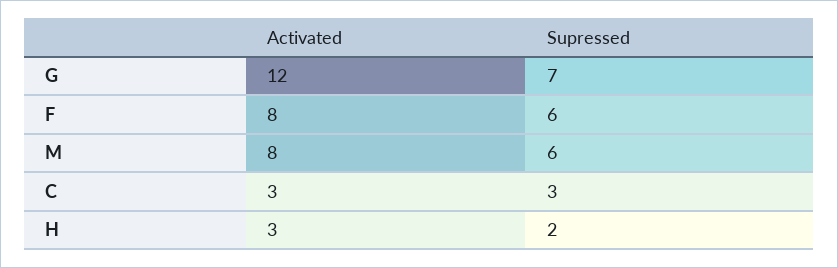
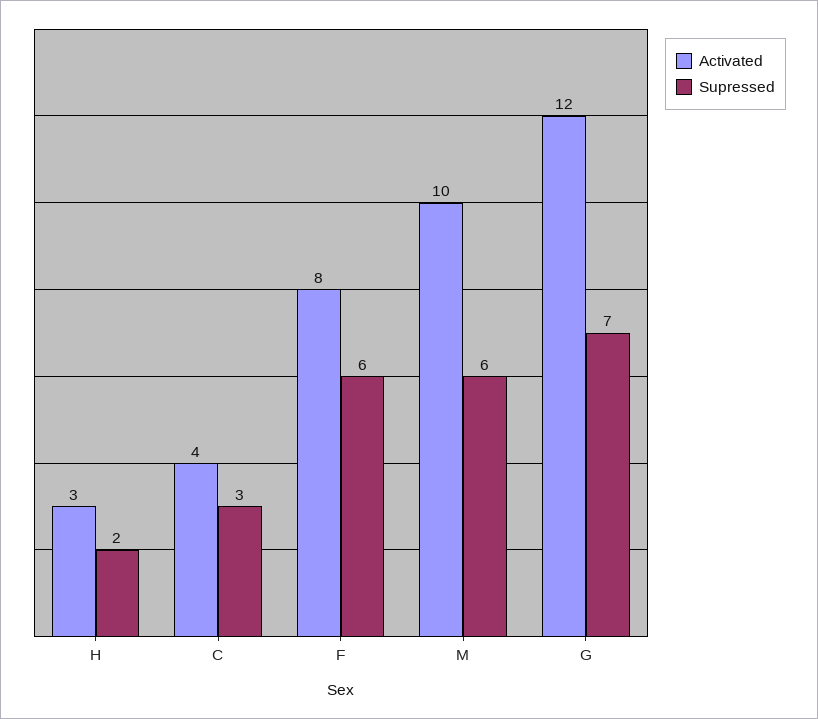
  {
    "Activated": {
      "G": 12,
      "F": 8,
-     "M": 8,
+     "M": 10,
-     "C": 3,
+     "C": 4,
      "H": 3
    },
    "Supressed": {
      "G": 7,
      "F": 6,
      "M": 6,
      "C": 3,
      "H": 2
    }
  }

